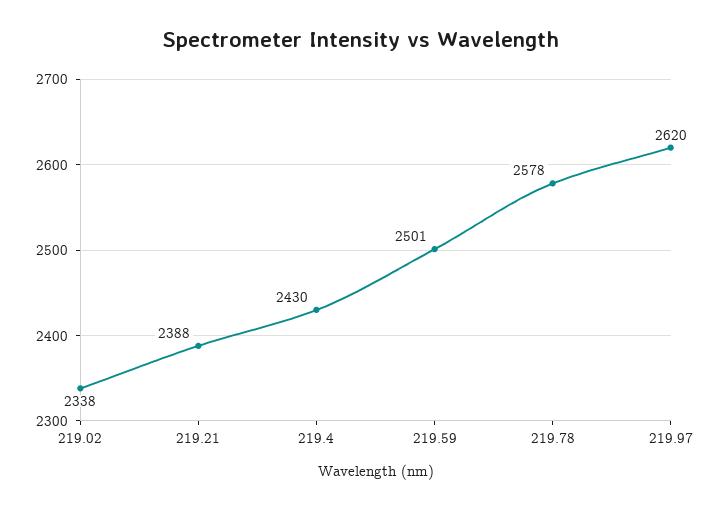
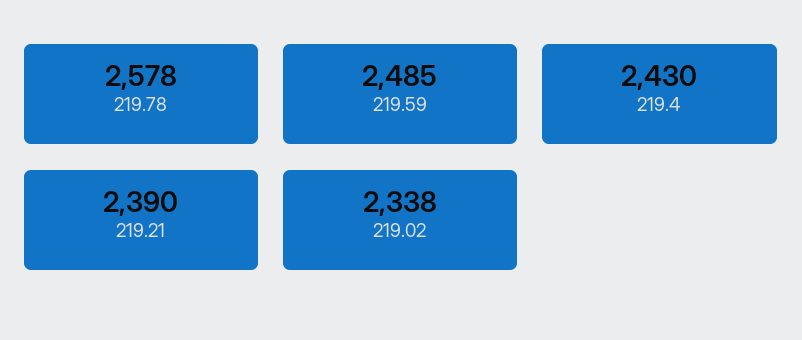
  {
    "219.02": 2338,
-   "219.21": 2388,
+   "219.21": 2390,
    "219.4": 2430,
-   "219.59": 2501,
+   "219.59": 2485,
-   "219.78": 2578,
+   "219.78": 2578
-   "219.97": 2620
  }

